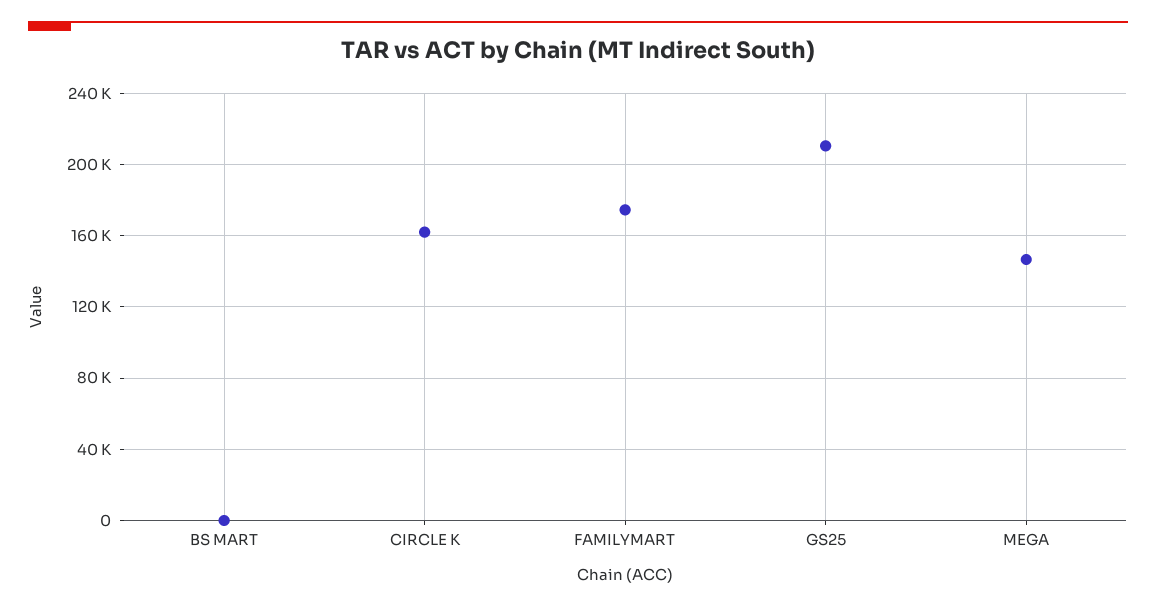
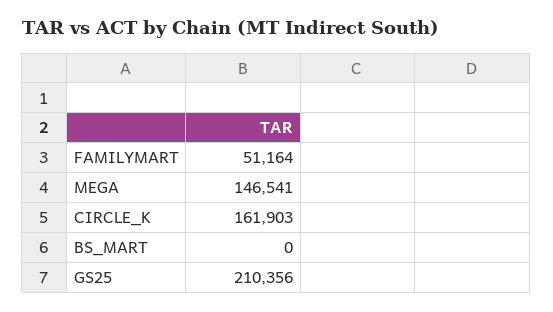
  {
    "BS MART": 0,
    "CIRCLE K": 161903,
-   "FAMILYMART": 175000,
+   "FAMILYMART": 51164,
    "GS25": 210356,
    "MEGA": 146541
  }

